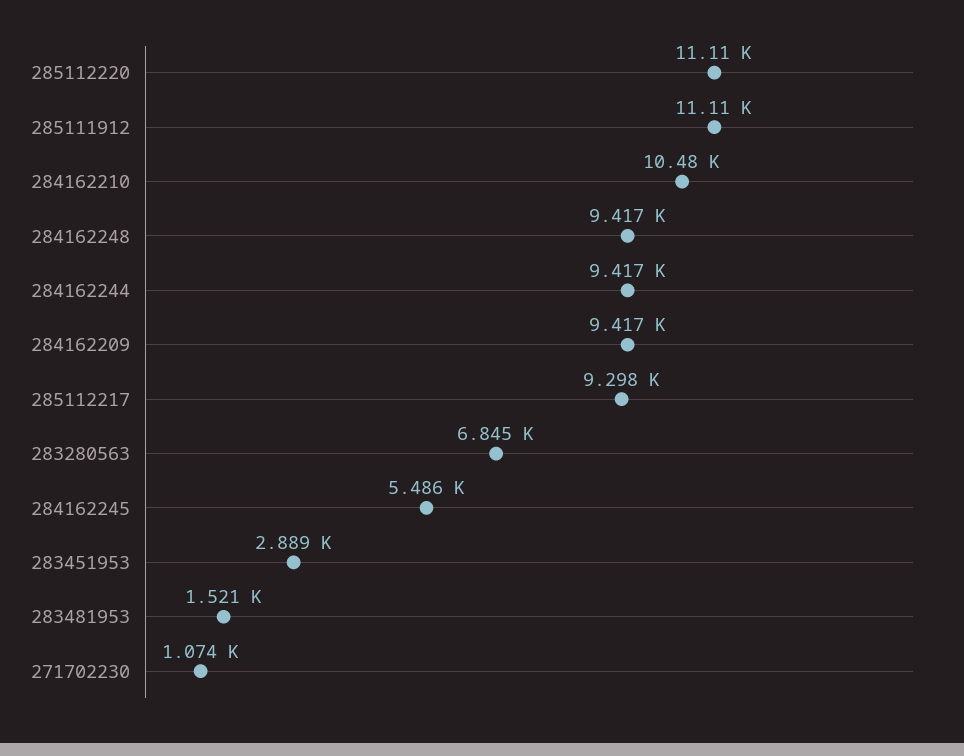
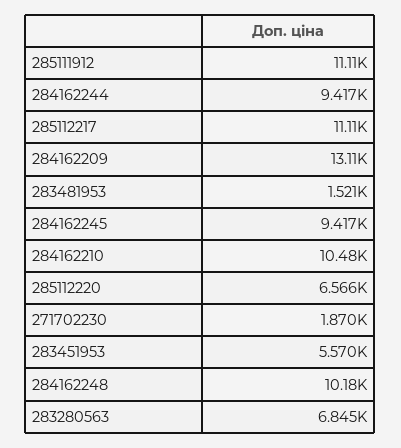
  {
-   "285112220": 11110,
+   "285112220": 6566,
    "285111912": 11110,
    "284162210": 10480,
-   "284162248": 9417,
+   "284162248": 10180,
    "284162244": 9417,
-   "284162209": 9417,
+   "284162209": 13110,
-   "285112217": 9298,
+   "285112217": 11110,
    "283280563": 6845,
-   "284162245": 5486,
+   "284162245": 9417,
-   "283451953": 2889,
+   "283451953": 5570,
    "283481953": 1521,
-   "271702230": 1074
+   "271702230": 1870
  }

